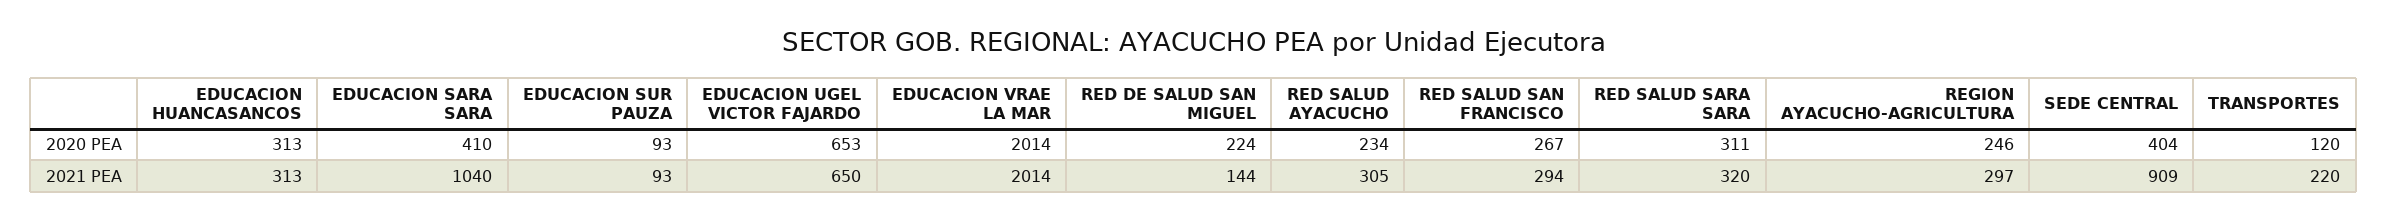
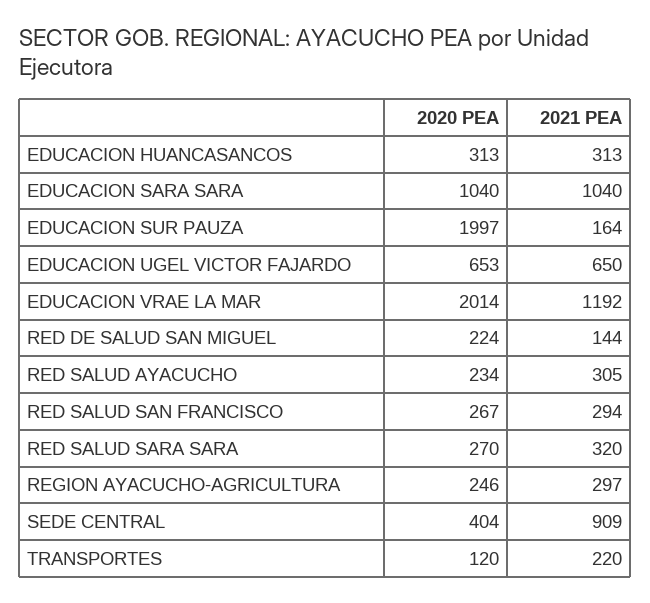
  {
    "EDUCACION HUANCASANCOS": {
      "2020 PEA": 313,
      "2021 PEA": 313
    },
    "EDUCACION SARA SARA": {
-     "2020 PEA": 410,
+     "2020 PEA": 1040,
      "2021 PEA": 1040
    },
    "EDUCACION SUR PAUZA": {
-     "2020 PEA": 93,
+     "2020 PEA": 1997,
-     "2021 PEA": 93
+     "2021 PEA": 164
    },
    "EDUCACION UGEL VICTOR FAJARDO": {
      "2020 PEA": 653,
      "2021 PEA": 650
    },
    "EDUCACION VRAE LA MAR": {
      "2020 PEA": 2014,
-     "2021 PEA": 2014
+     "2021 PEA": 1192
    },
    "RED DE SALUD SAN MIGUEL": {
      "2020 PEA": 224,
      "2021 PEA": 144
    },
    "RED SALUD AYACUCHO": {
      "2020 PEA": 234,
      "2021 PEA": 305
    },
    "RED SALUD SAN FRANCISCO": {
      "2020 PEA": 267,
      "2021 PEA": 294
    },
    "RED SALUD SARA SARA": {
-     "2020 PEA": 311,
+     "2020 PEA": 270,
      "2021 PEA": 320
    },
    "REGION AYACUCHO-AGRICULTURA": {
      "2020 PEA": 246,
      "2021 PEA": 297
    },
    "SEDE CENTRAL": {
      "2020 PEA": 404,
      "2021 PEA": 909
    },
    "TRANSPORTES": {
      "2020 PEA": 120,
      "2021 PEA": 220
    }
  }

